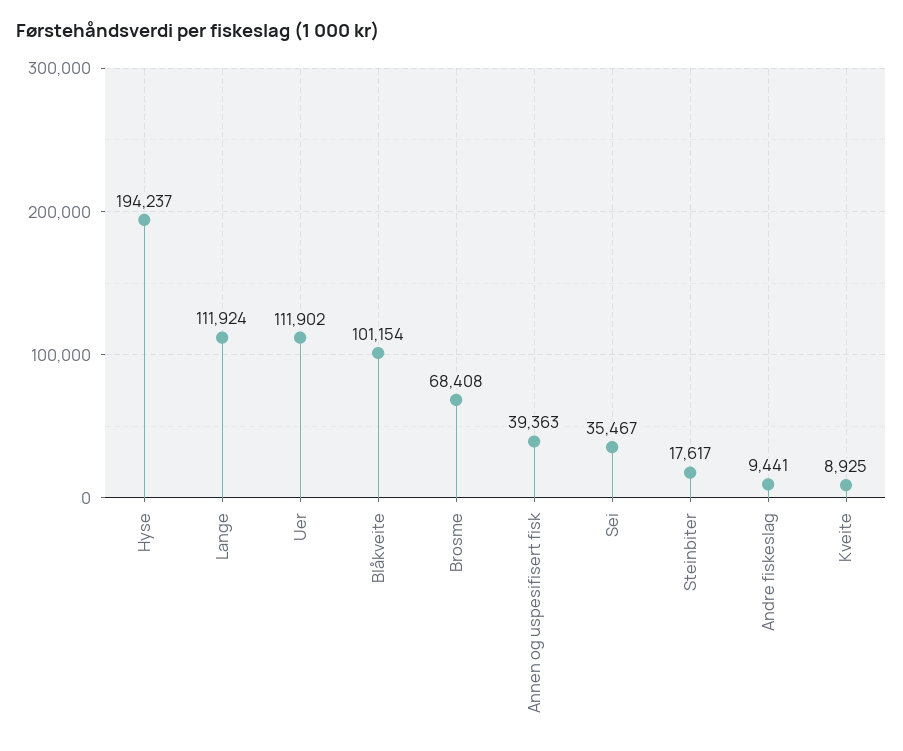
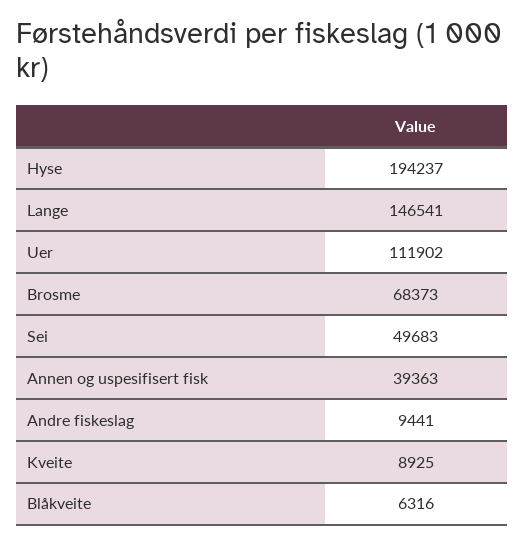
  {
    "Hyse": 194237,
-   "Lange": 111924,
+   "Lange": 146541,
    "Uer": 111902,
-   "Blåkveite": 101154,
+   "Blåkveite": 6316,
-   "Brosme": 68408,
+   "Brosme": 68373,
    "Annen og uspesifisert fisk": 39363,
-   "Sei": 35467,
+   "Sei": 49683,
-   "Steinbiter": 17617,
    "Andre fiskeslag": 9441,
    "Kveite": 8925
  }

